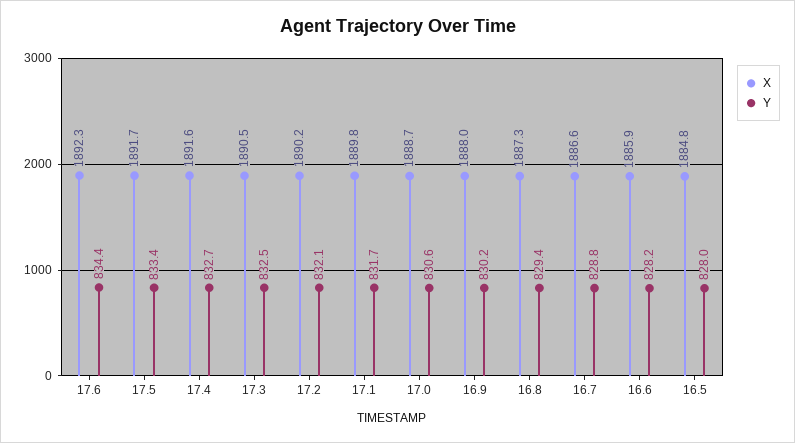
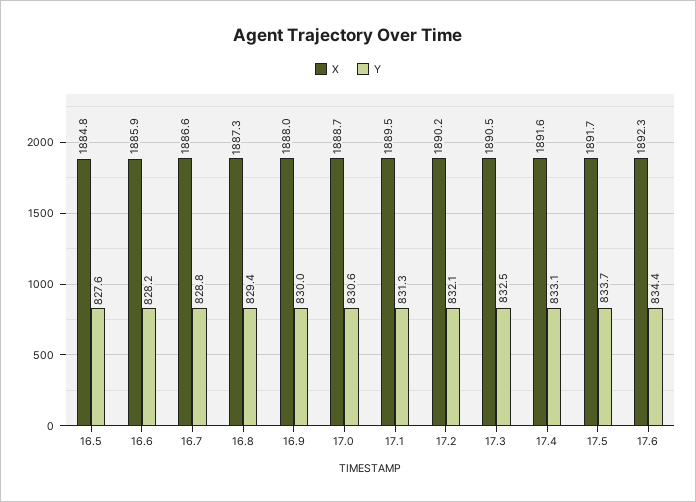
  {
    "X": {
      "17.6": 1892.3,
      "17.5": 1891.7,
      "17.4": 1891.6,
      "17.3": 1890.5,
      "17.2": 1890.2,
-     "17.1": 1889.8,
+     "17.1": 1889.5,
      "17.0": 1888.7,
      "16.9": 1888,
      "16.8": 1887.3,
      "16.7": 1886.6,
      "16.6": 1885.9,
      "16.5": 1884.8
    },
    "Y": {
      "17.6": 834.4,
-     "17.5": 833.4,
+     "17.5": 833.7,
-     "17.4": 832.7,
+     "17.4": 833.1,
      "17.3": 832.5,
      "17.2": 832.1,
-     "17.1": 831.7,
+     "17.1": 831.3,
      "17.0": 830.6,
-     "16.9": 830.2,
+     "16.9": 830,
      "16.8": 829.4,
      "16.7": 828.8,
      "16.6": 828.2,
-     "16.5": 828
+     "16.5": 827.6
    }
  }

